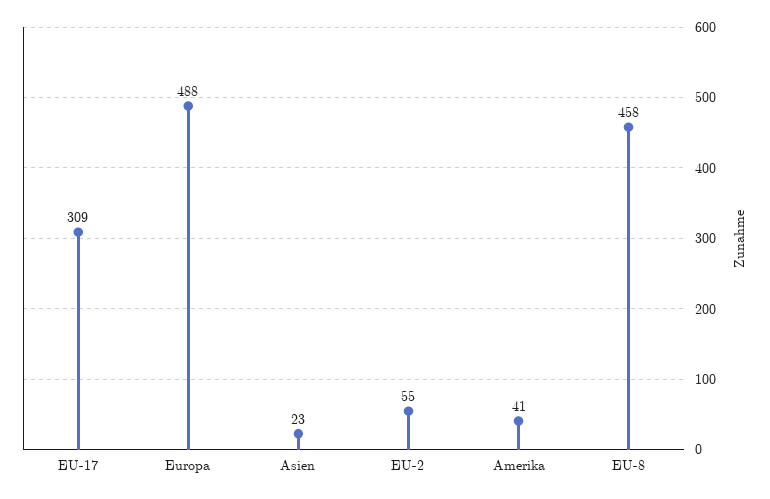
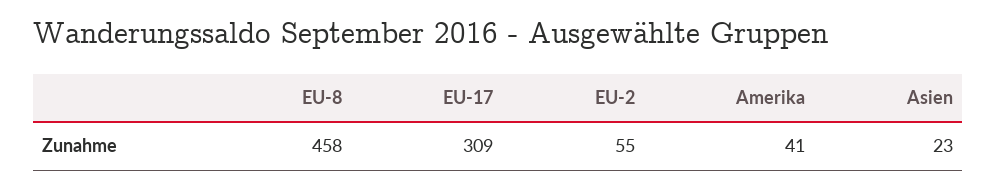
  {
    "EU-17": 309,
-   "Europa": 488,
    "Asien": 23,
    "EU-2": 55,
    "Amerika": 41,
    "EU-8": 458
  }

